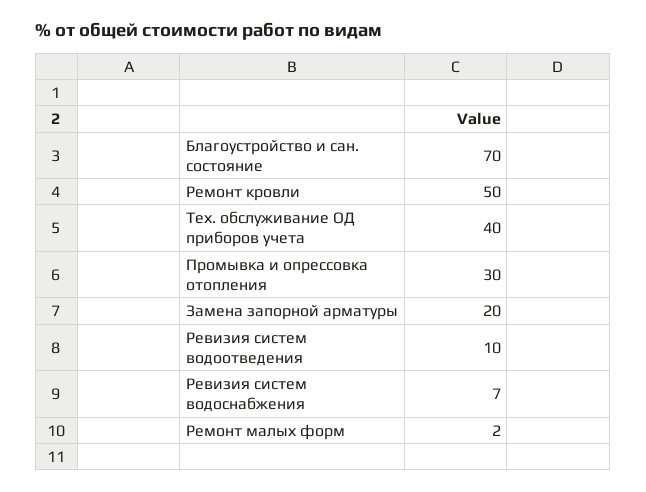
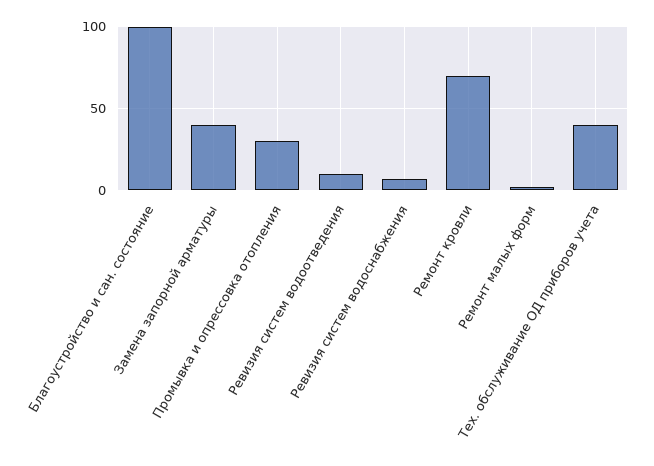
  {
-   "Благоустройство и сан. состояние": 70,
+   "Благоустройство и сан. состояние": 100,
-   "Ремонт кровли": 50,
+   "Ремонт кровли": 70,
    "Тех. обслуживание ОД приборов учета": 40,
    "Промывка и опрессовка отопления": 30,
-   "Замена запорной арматуры": 20,
+   "Замена запорной арматуры": 40,
    "Ревизия систем водоотведения": 10,
    "Ревизия систем водоснабжения": 7,
    "Ремонт малых форм": 2
  }

